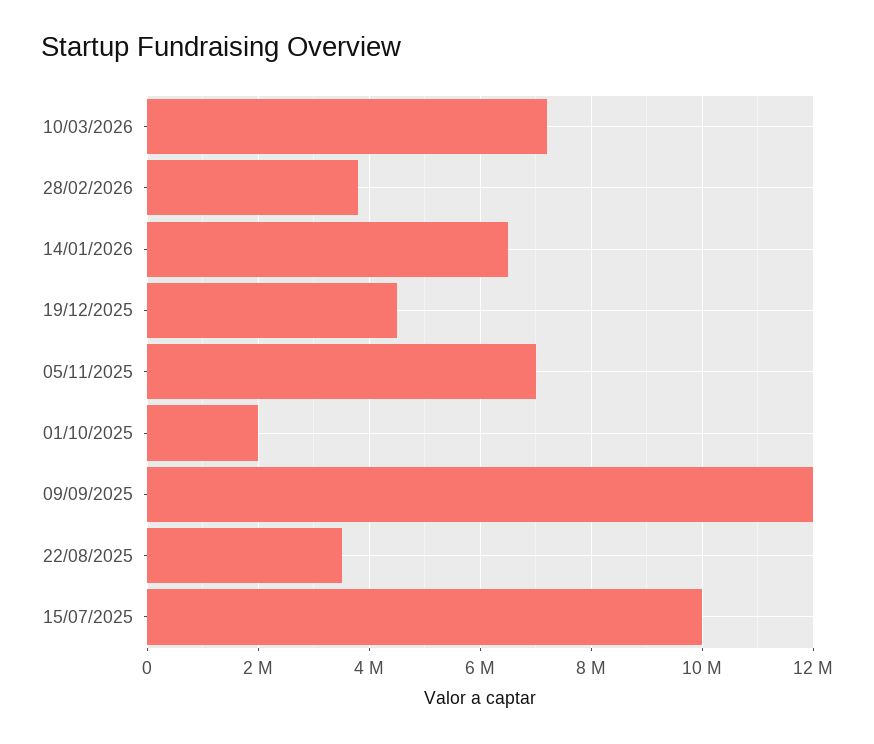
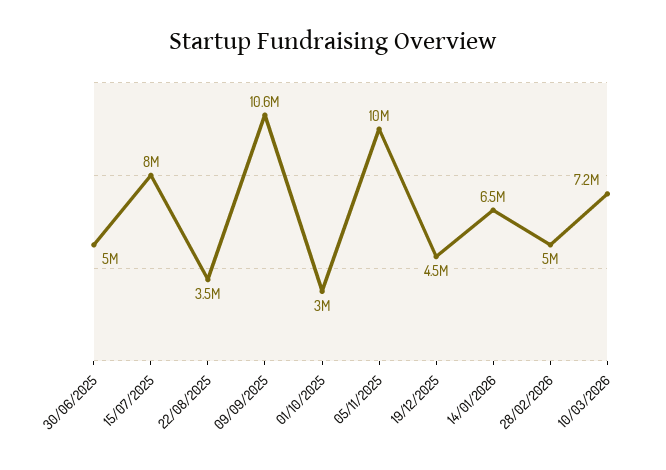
  {
    "10/03/2026": 7200000,
-   "28/02/2026": 3800000,
+   "28/02/2026": 5000000,
    "14/01/2026": 6500000,
    "19/12/2025": 4500000,
-   "05/11/2025": 7000000,
+   "05/11/2025": 10000000,
-   "01/10/2025": 2000000,
+   "01/10/2025": 3000000,
-   "09/09/2025": 12000000,
+   "09/09/2025": 10600000,
    "22/08/2025": 3500000,
-   "15/07/2025": 10000000
+   "15/07/2025": 8000000,
+   "30/06/2025": 5000000
  }

